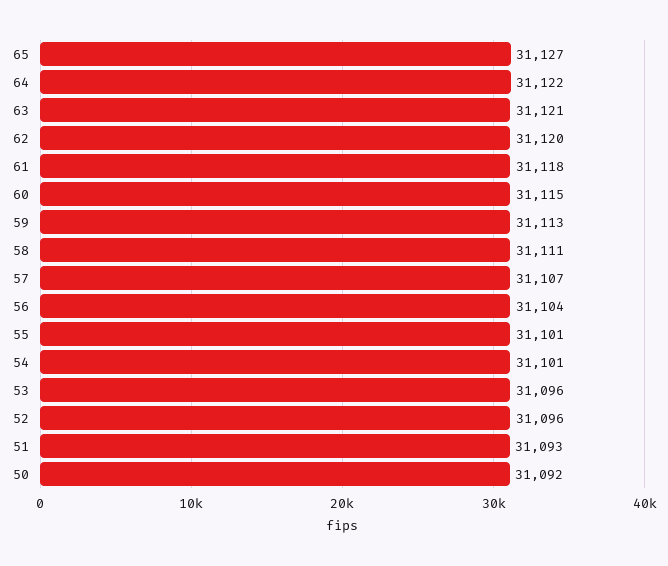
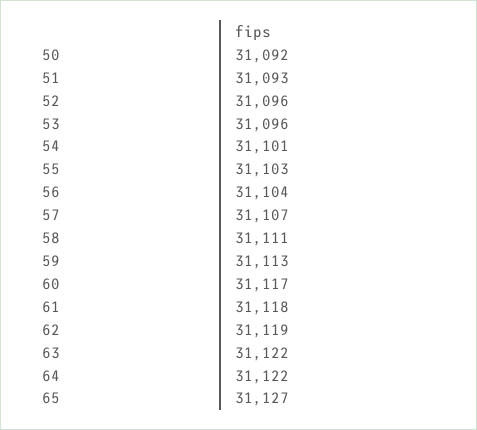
  {
    "65": 31127,
    "64": 31122,
-   "63": 31121,
+   "63": 31122,
-   "62": 31120,
+   "62": 31119,
    "61": 31118,
-   "60": 31115,
+   "60": 31117,
    "59": 31113,
    "58": 31111,
    "57": 31107,
    "56": 31104,
-   "55": 31101,
+   "55": 31103,
    "54": 31101,
    "53": 31096,
    "52": 31096,
    "51": 31093,
    "50": 31092
  }

